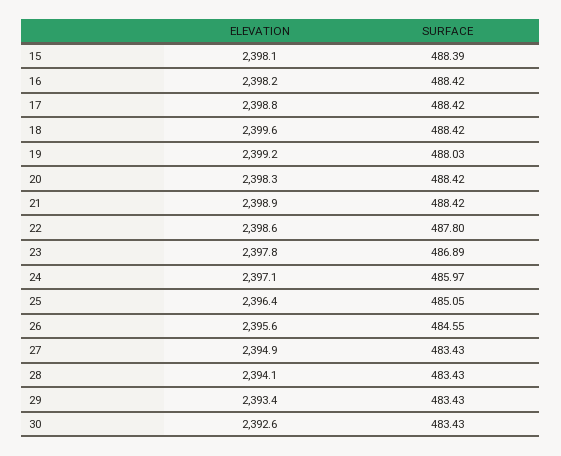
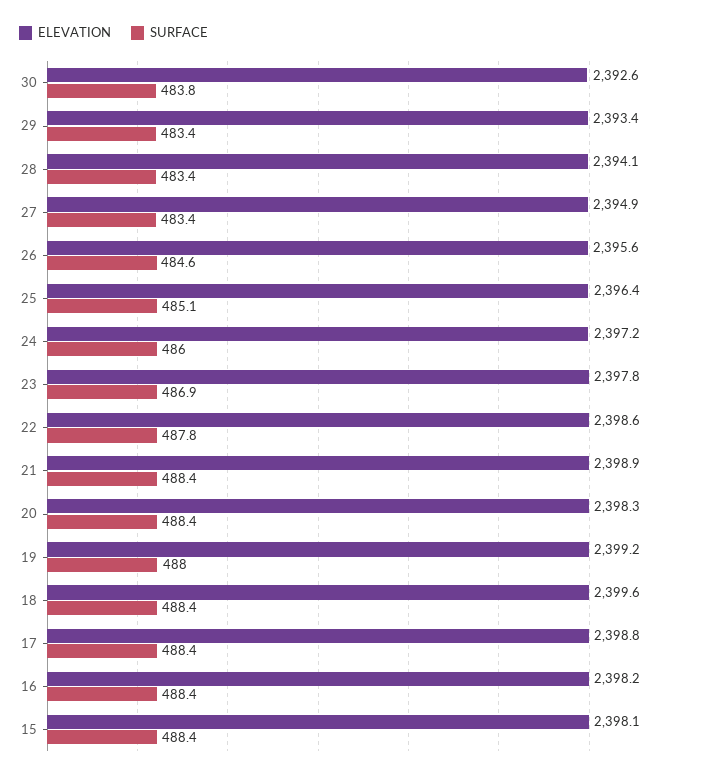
  {
    "ELEVATION": {
      "15": 2398.1,
      "16": 2398.2,
      "17": 2398.8,
      "18": 2399.6,
      "19": 2399.2,
      "20": 2398.3,
      "21": 2398.9,
      "22": 2398.6,
      "23": 2397.8,
-     "24": 2397.1,
+     "24": 2397.2,
      "25": 2396.4,
      "26": 2395.6,
      "27": 2394.9,
      "28": 2394.1,
      "29": 2393.4,
      "30": 2392.6
    },
    "SURFACE": {
      "15": 488.39,
      "16": 488.42,
      "17": 488.42,
      "18": 488.42,
      "19": 488.03,
      "20": 488.42,
      "21": 488.42,
      "22": 487.8,
      "23": 486.89,
      "24": 485.97,
      "25": 485.05,
      "26": 484.55,
      "27": 483.43,
      "28": 483.43,
      "29": 483.43,
-     "30": 483.43
+     "30": 483.8
    }
  }

